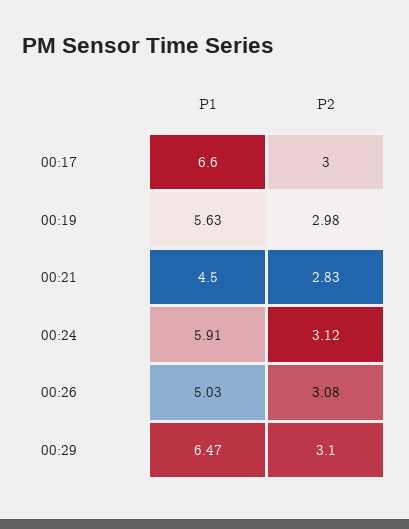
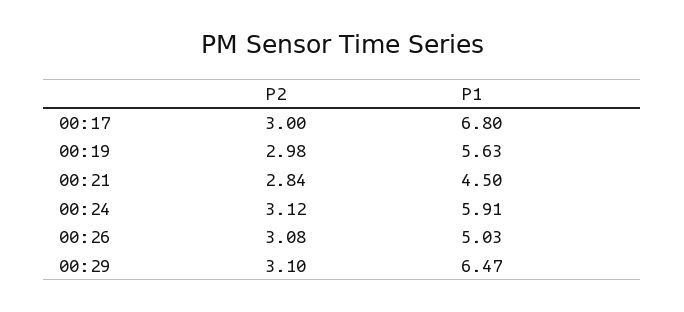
  {
    "P1": {
-     "00:17": 6.6,
+     "00:17": 6.8,
      "00:19": 5.63,
      "00:21": 4.5,
      "00:24": 5.91,
      "00:26": 5.03,
      "00:29": 6.47
    },
    "P2": {
      "00:17": 3,
      "00:19": 2.98,
-     "00:21": 2.83,
+     "00:21": 2.84,
      "00:24": 3.12,
      "00:26": 3.08,
      "00:29": 3.1
    }
  }

